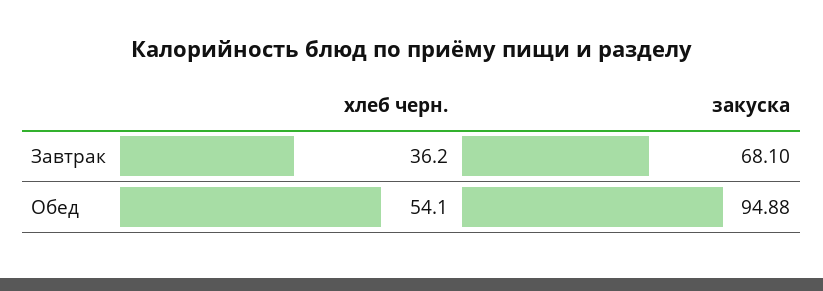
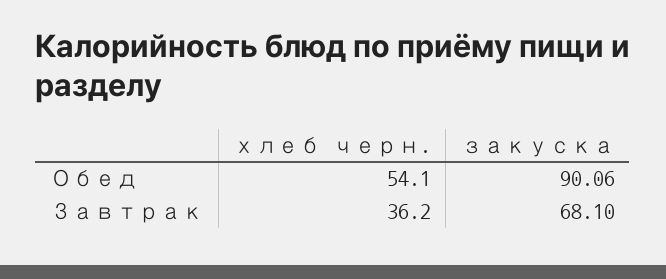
  {
    "хлеб черн.": {
      "Завтрак": 36.2,
      "Обед": 54.1
    },
    "закуска": {
      "Завтрак": 68.1,
-     "Обед": 94.88
+     "Обед": 90.06
    }
  }

